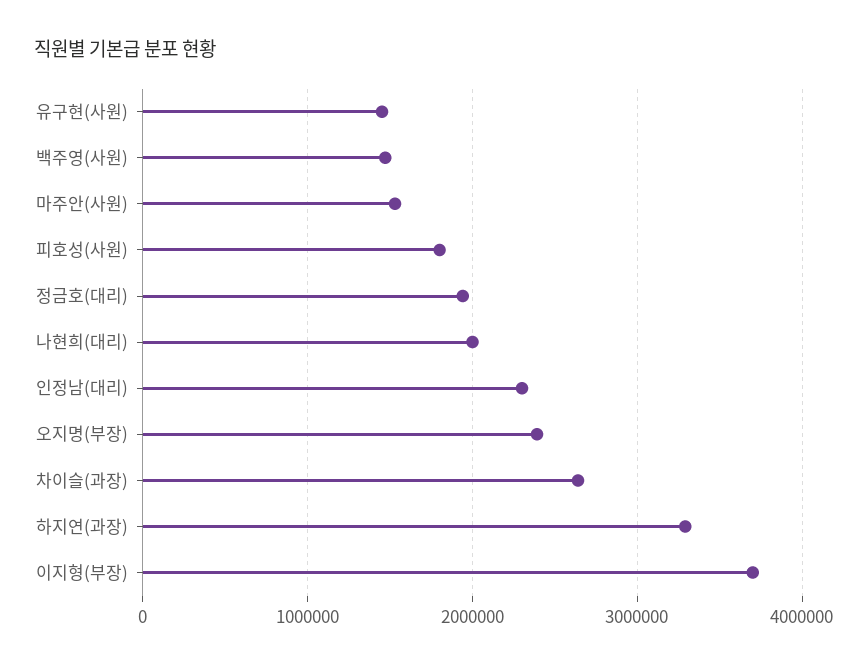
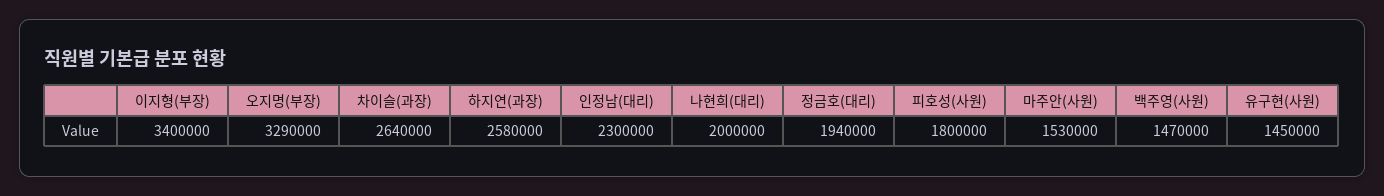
  {
    "유구현(사원)": 1450000,
    "백주영(사원)": 1470000,
    "마주안(사원)": 1530000,
    "피호성(사원)": 1800000,
    "정금호(대리)": 1940000,
    "나현희(대리)": 2000000,
    "인정남(대리)": 2300000,
-   "오지명(부장)": 2400000,
+   "오지명(부장)": 3290000,
    "차이슬(과장)": 2640000,
-   "하지연(과장)": 3300000,
+   "하지연(과장)": 2580000,
-   "이지형(부장)": 3700000
+   "이지형(부장)": 3400000
  }

